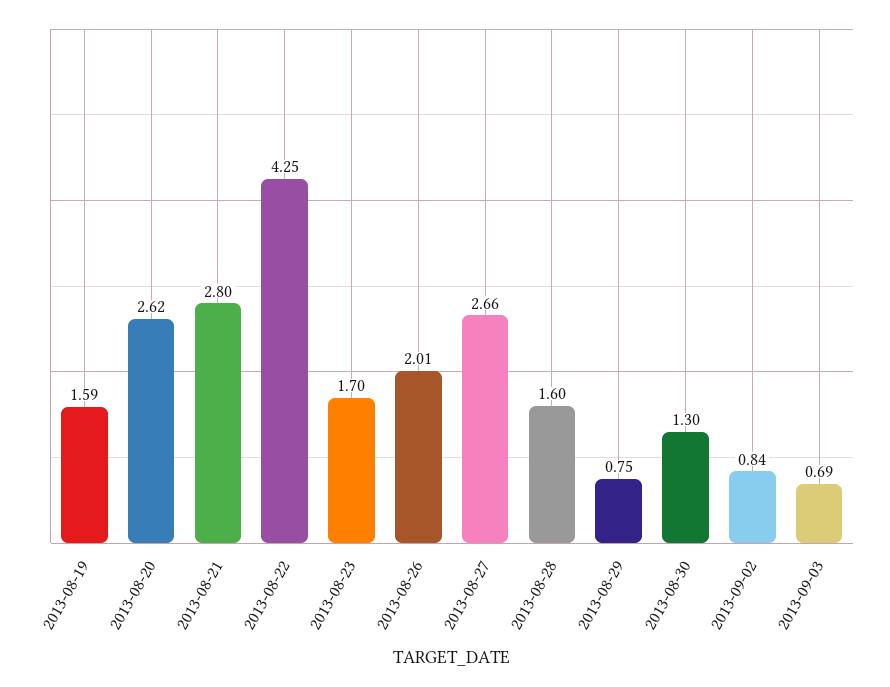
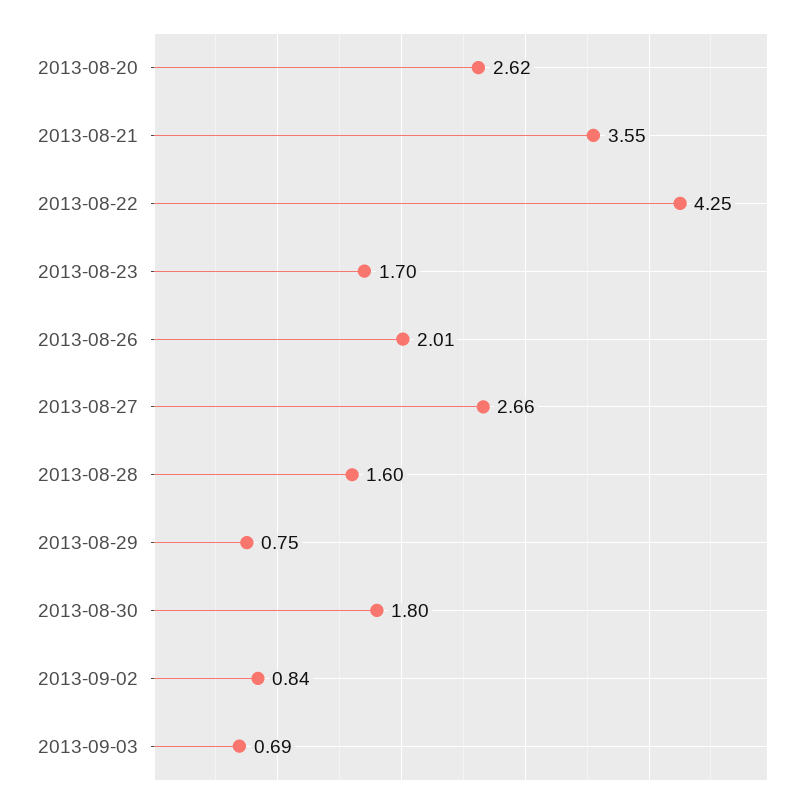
  {
-   "2013-08-19": 1.59,
    "2013-08-20": 2.62,
-   "2013-08-21": 2.8,
+   "2013-08-21": 3.55,
    "2013-08-22": 4.25,
    "2013-08-23": 1.7,
    "2013-08-26": 2.01,
    "2013-08-27": 2.66,
    "2013-08-28": 1.6,
    "2013-08-29": 0.75,
-   "2013-08-30": 1.3,
+   "2013-08-30": 1.8,
    "2013-09-02": 0.84,
    "2013-09-03": 0.69
  }

